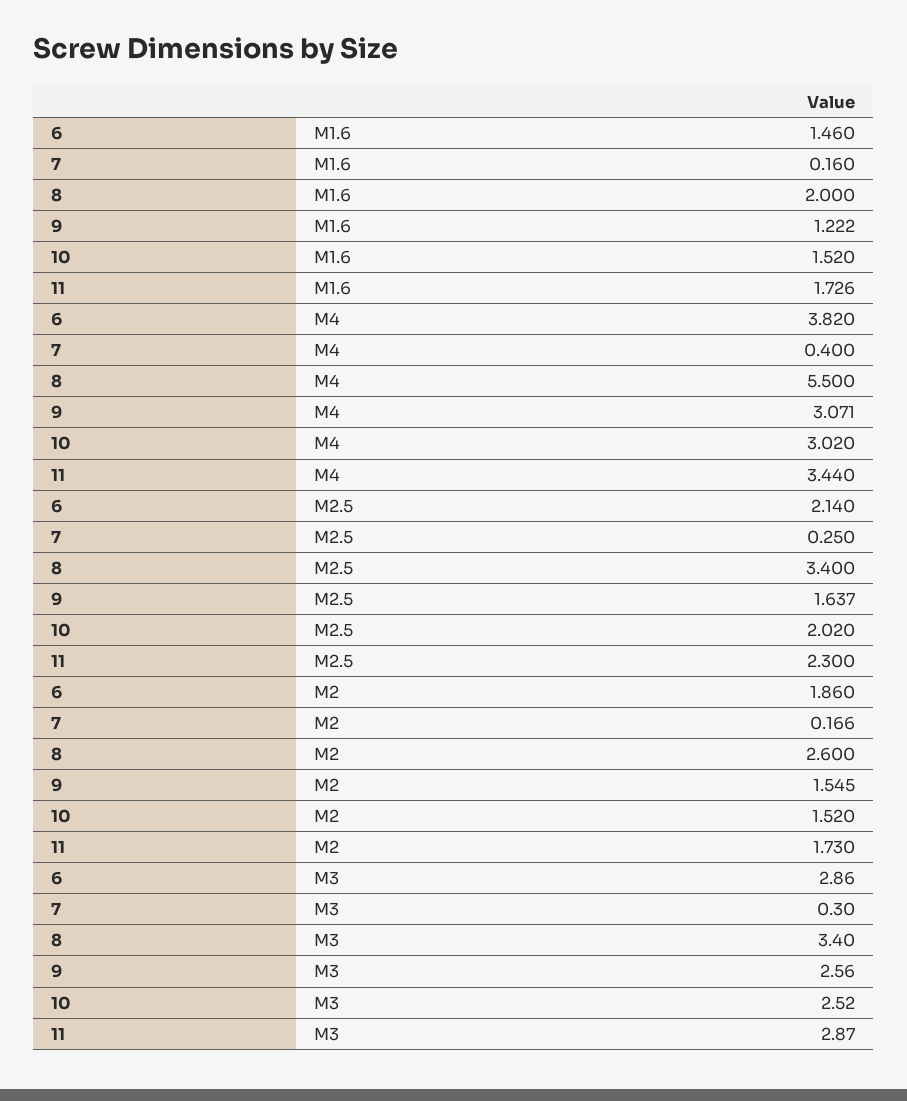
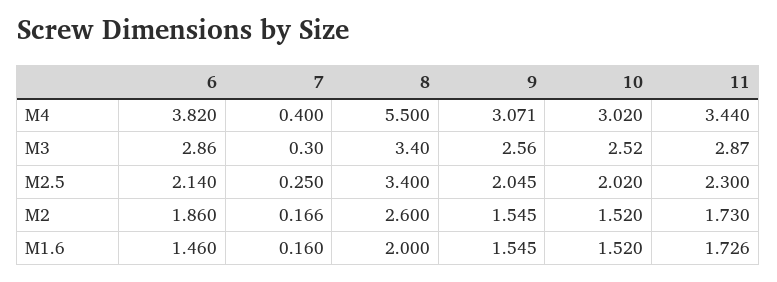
  {
    "6": {
      "M1.6": 1.46,
      "M4": 3.82,
      "M2.5": 2.14,
      "M2": 1.86,
      "M3": 2.86
    },
    "7": {
      "M1.6": 0.16,
      "M4": 0.4,
      "M2.5": 0.25,
      "M2": 0.166,
      "M3": 0.3
    },
    "8": {
      "M1.6": 2,
      "M4": 5.5,
      "M2.5": 3.4,
      "M2": 2.6,
      "M3": 3.4
    },
    "9": {
-     "M1.6": 1.222,
+     "M1.6": 1.545,
      "M4": 3.071,
-     "M2.5": 1.637,
+     "M2.5": 2.045,
      "M2": 1.545,
      "M3": 2.56
    },
    "10": {
      "M1.6": 1.52,
      "M4": 3.02,
      "M2.5": 2.02,
      "M2": 1.52,
      "M3": 2.52
    },
    "11": {
      "M1.6": 1.726,
      "M4": 3.44,
      "M2.5": 2.3,
      "M2": 1.73,
      "M3": 2.87
    }
  }

